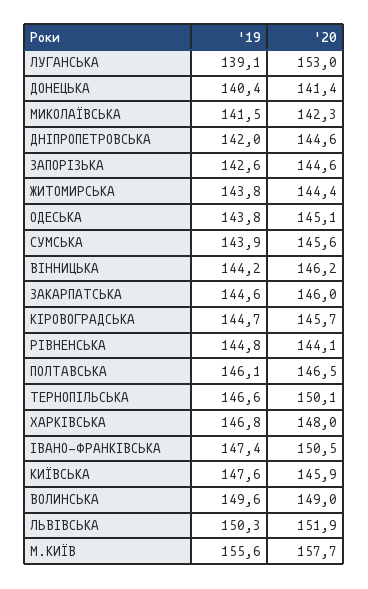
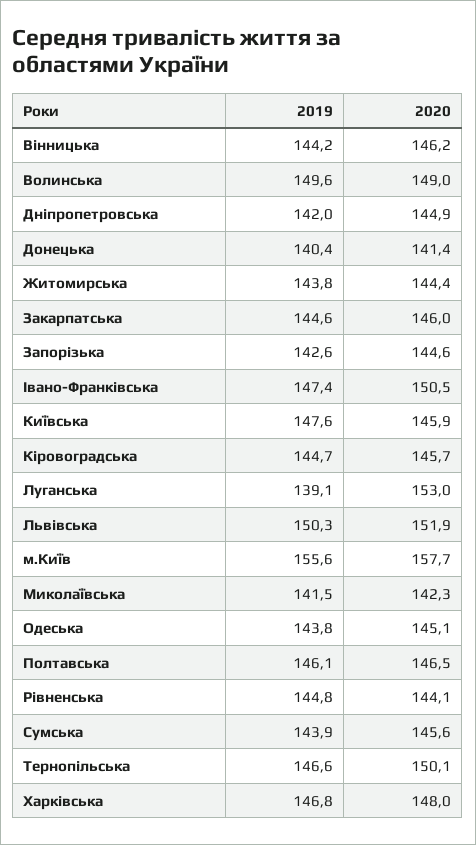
  {
    "'19": {
      "ЛУГАНСЬКА": 139.1,
      "ДОНЕЦЬКА": 140.4,
      "МИКОЛАЇВСЬКА": 141.5,
      "ДНІПРОПЕТРОВСЬКА": 142,
      "ЗАПОРІЗЬКА": 142.6,
      "ЖИТОМИРСЬКА": 143.8,
      "ОДЕСЬКА": 143.8,
      "СУМСЬКА": 143.9,
      "ВІННИЦЬКА": 144.2,
      "ЗАКАРПАТСЬКА": 144.6,
      "КІРОВОГРАДСЬКА": 144.7,
      "РІВНЕНСЬКА": 144.8,
      "ПОЛТАВСЬКА": 146.1,
      "ТЕРНОПІЛЬСЬКА": 146.6,
      "ХАРКІВСЬКА": 146.8,
      "ІВАНО-ФРАНКІВСЬКА": 147.4,
      "КИЇВСЬКА": 147.6,
      "ВОЛИНСЬКА": 149.6,
      "ЛЬВІВСЬКА": 150.3,
      "М.КИЇВ": 155.6
    },
    "'20": {
      "ЛУГАНСЬКА": 153,
      "ДОНЕЦЬКА": 141.4,
      "МИКОЛАЇВСЬКА": 142.3,
-     "ДНІПРОПЕТРОВСЬКА": 144.6,
+     "ДНІПРОПЕТРОВСЬКА": 144.9,
      "ЗАПОРІЗЬКА": 144.6,
      "ЖИТОМИРСЬКА": 144.4,
      "ОДЕСЬКА": 145.1,
      "СУМСЬКА": 145.6,
      "ВІННИЦЬКА": 146.2,
      "ЗАКАРПАТСЬКА": 146,
      "КІРОВОГРАДСЬКА": 145.7,
      "РІВНЕНСЬКА": 144.1,
      "ПОЛТАВСЬКА": 146.5,
      "ТЕРНОПІЛЬСЬКА": 150.1,
      "ХАРКІВСЬКА": 148,
      "ІВАНО-ФРАНКІВСЬКА": 150.5,
      "КИЇВСЬКА": 145.9,
      "ВОЛИНСЬКА": 149,
      "ЛЬВІВСЬКА": 151.9,
      "М.КИЇВ": 157.7
    }
  }

